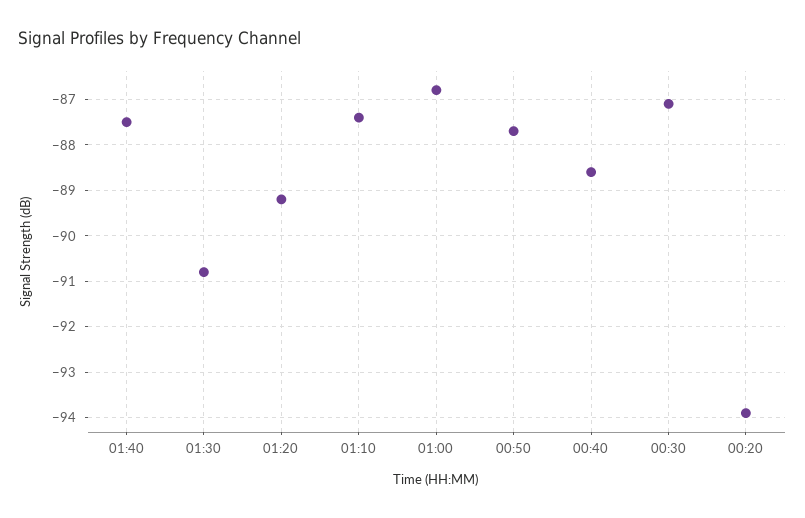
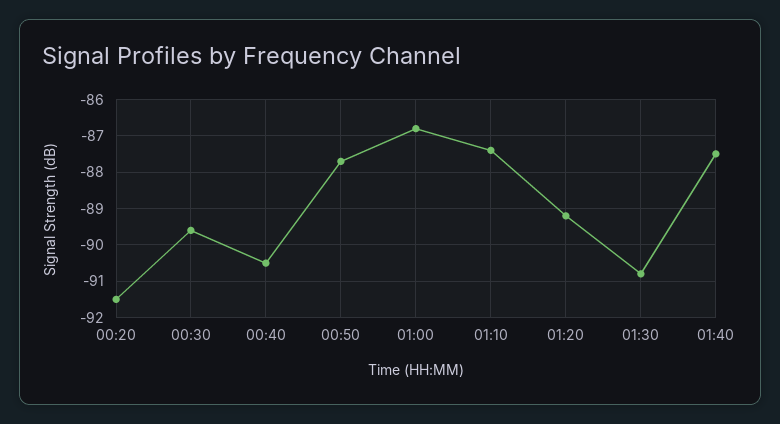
  {
    "01:40": -87.5,
    "01:30": -91,
    "01:20": -89,
    "01:10": -87.5,
    "01:00": -87,
    "00:50": -87.5,
-   "00:40": -88.5,
+   "00:40": -90.5,
-   "00:30": -87,
+   "00:30": -89.5,
-   "00:20": -94
+   "00:20": -91.5
  }

